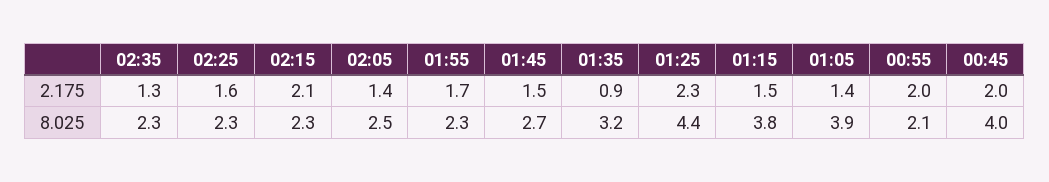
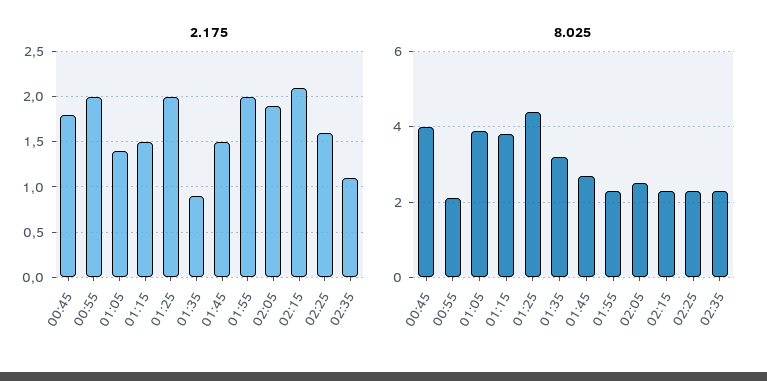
  {
    "2.175": {
-     "02:35": 1.3,
+     "02:35": 1.1,
      "02:25": 1.6,
      "02:15": 2.1,
-     "02:05": 1.4,
+     "02:05": 1.9,
-     "01:55": 1.7,
+     "01:55": 2,
      "01:45": 1.5,
      "01:35": 0.9,
-     "01:25": 2.3,
+     "01:25": 2,
      "01:15": 1.5,
      "01:05": 1.4,
      "00:55": 2,
-     "00:45": 2
+     "00:45": 1.8
    },
    "8.025": {
      "02:35": 2.3,
      "02:25": 2.3,
      "02:15": 2.3,
      "02:05": 2.5,
      "01:55": 2.3,
      "01:45": 2.7,
      "01:35": 3.2,
      "01:25": 4.4,
      "01:15": 3.8,
      "01:05": 3.9,
      "00:55": 2.1,
      "00:45": 4
    }
  }

